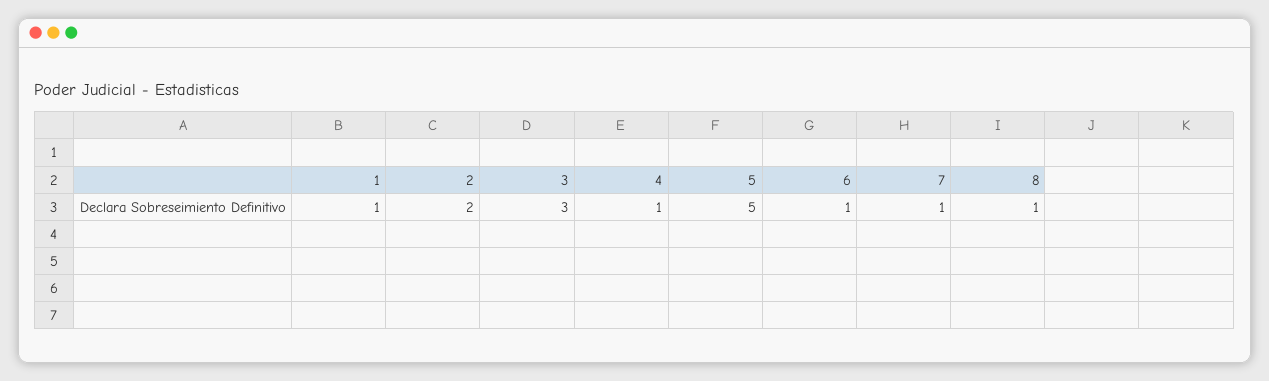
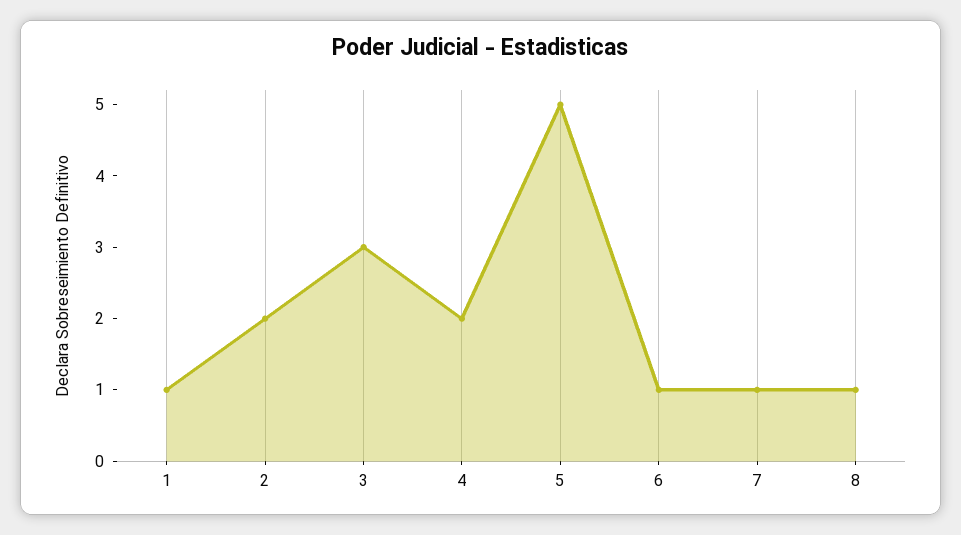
  {
    "1": 1,
    "2": 2,
    "3": 3,
-   "4": 1,
+   "4": 2,
    "5": 5,
    "6": 1,
    "7": 1,
    "8": 1
  }

